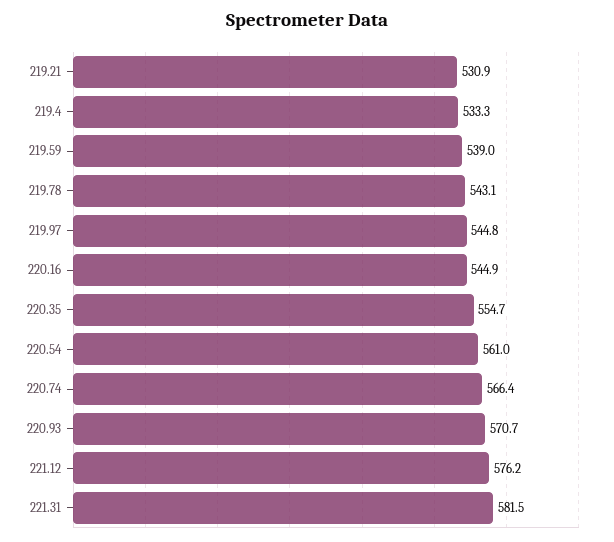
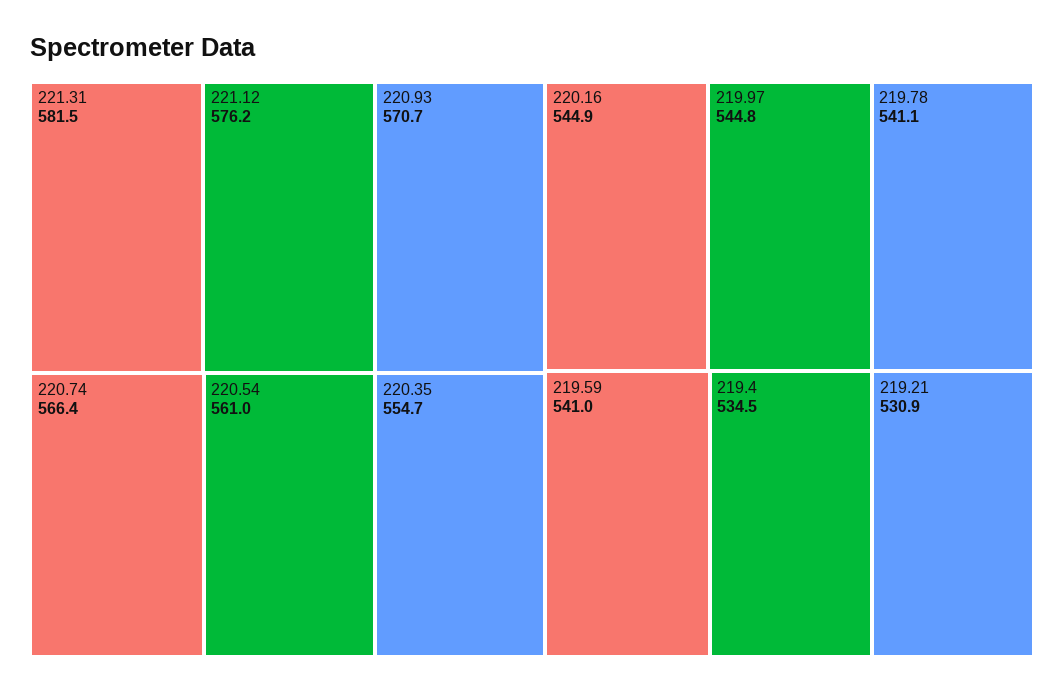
  {
    "219.21": 530.9,
-   "219.4": 533.3,
+   "219.4": 534.5,
-   "219.59": 539,
+   "219.59": 541,
-   "219.78": 543.1,
+   "219.78": 541.1,
    "219.97": 544.8,
    "220.16": 544.9,
    "220.35": 554.7,
    "220.54": 561,
    "220.74": 566.4,
    "220.93": 570.7,
    "221.12": 576.2,
    "221.31": 581.5
  }

